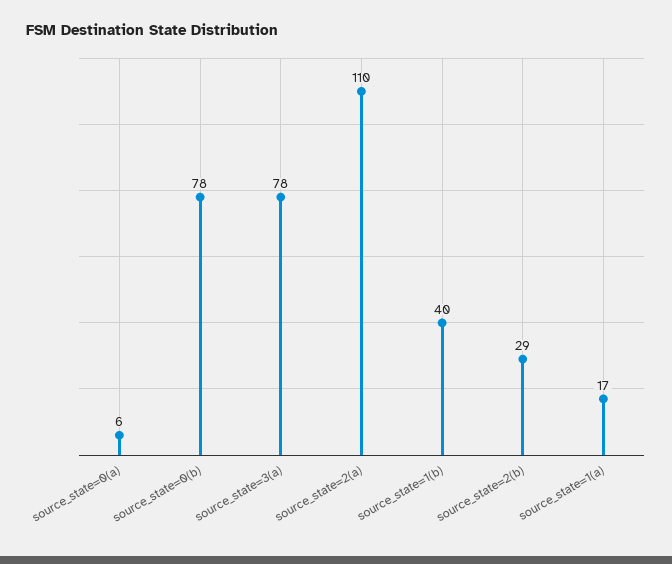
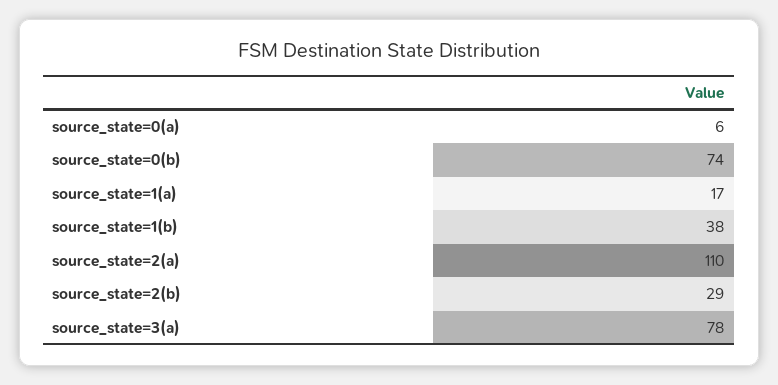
  {
    "source_state=0(a)": 6,
-   "source_state=0(b)": 78,
+   "source_state=0(b)": 74,
    "source_state=3(a)": 78,
    "source_state=2(a)": 110,
-   "source_state=1(b)": 40,
+   "source_state=1(b)": 38,
    "source_state=2(b)": 29,
    "source_state=1(a)": 17
  }

